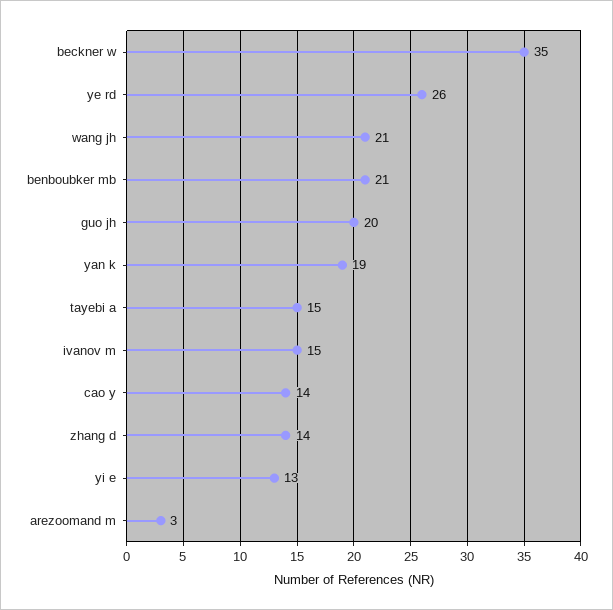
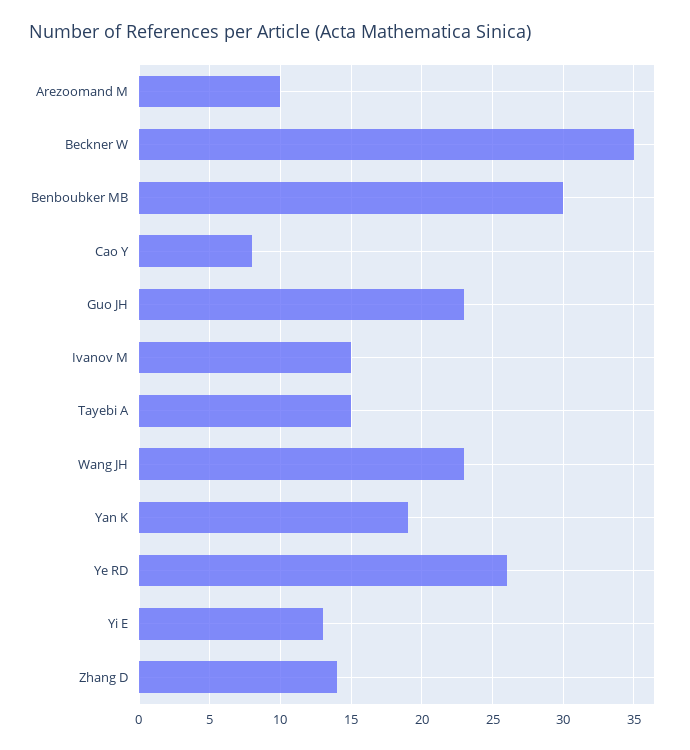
  {
    "beckner w": 35,
    "ye rd": 26,
-   "wang jh": 21,
+   "wang jh": 23,
-   "benboubker mb": 21,
+   "benboubker mb": 30,
-   "guo jh": 20,
+   "guo jh": 23,
    "yan k": 19,
    "tayebi a": 15,
    "ivanov m": 15,
-   "cao y": 14,
+   "cao y": 8,
    "zhang d": 14,
    "yi e": 13,
-   "arezoomand m": 3
+   "arezoomand m": 10
  }

